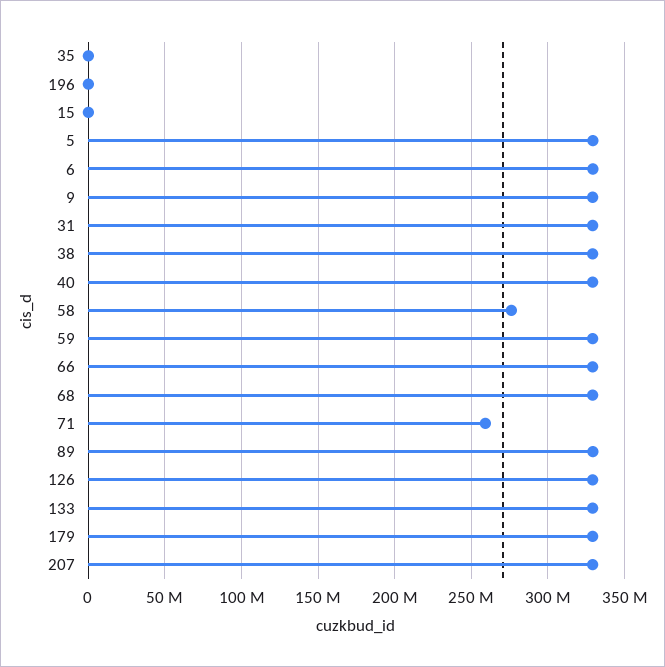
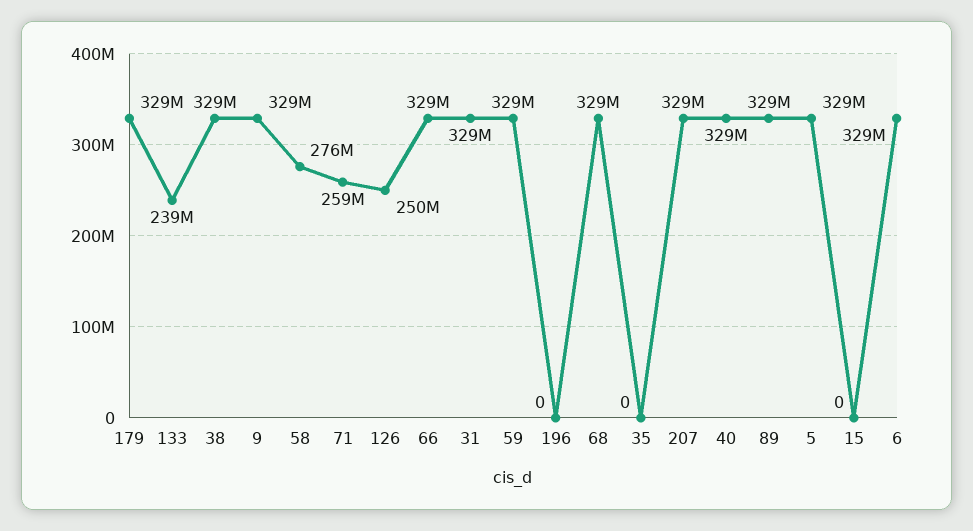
  {
    "35": 0,
    "196": 0,
    "15": 0,
    "5": 329000000,
    "6": 329000000,
    "9": 329000000,
    "31": 329000000,
    "38": 329000000,
    "40": 329000000,
    "58": 276000000,
    "59": 329000000,
    "66": 329000000,
    "68": 329000000,
    "71": 259000000,
    "89": 329000000,
-   "126": 330000000,
+   "126": 250000000,
-   "133": 330000000,
+   "133": 239000000,
    "179": 329000000,
    "207": 329000000
  }

